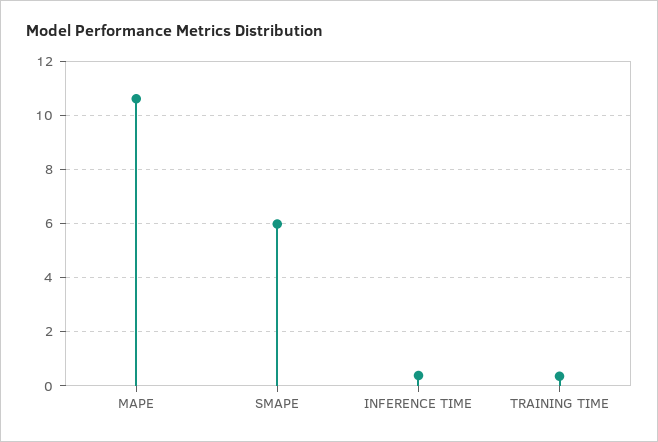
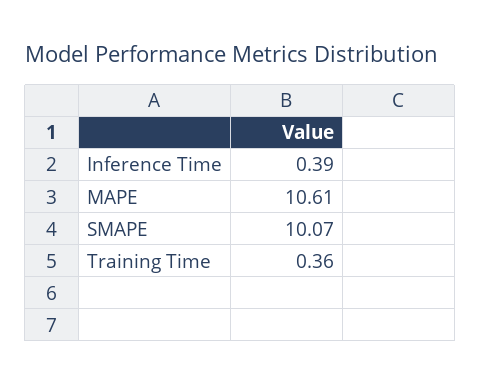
  {
    "MAPE": 10.61,
-   "SMAPE": 6,
+   "SMAPE": 10.07,
    "INFERENCE TIME": 0.39,
    "TRAINING TIME": 0.36
  }

